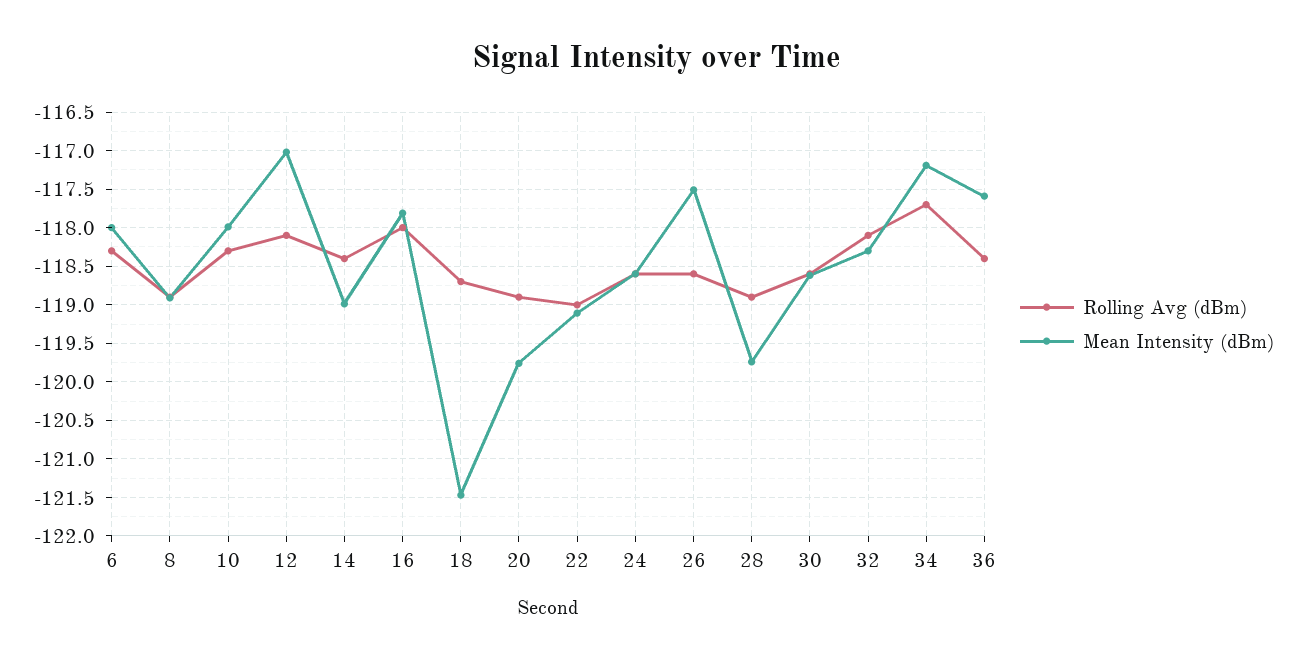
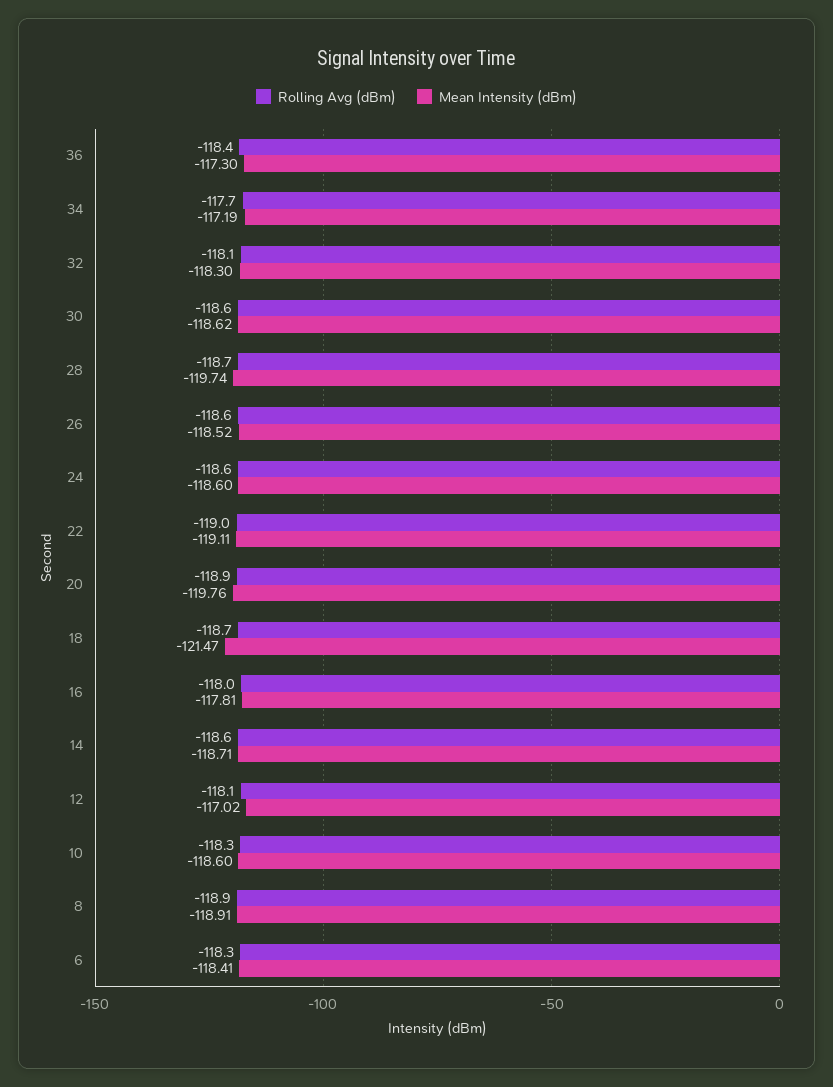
  {
    "Rolling Avg (dBm)": {
      "6": -118.3,
      "8": -118.9,
      "10": -118.3,
      "12": -118.1,
-     "14": -118.4,
+     "14": -118.6,
      "16": -118,
      "18": -118.7,
      "20": -118.9,
      "22": -119,
      "24": -118.6,
      "26": -118.6,
-     "28": -118.9,
+     "28": -118.7,
      "30": -118.6,
      "32": -118.1,
      "34": -117.7,
      "36": -118.4
    },
    "Mean Intensity (dBm)": {
-     "6": -118,
+     "6": -118.41,
      "8": -118.91,
-     "10": -118,
+     "10": -118.6,
      "12": -117.02,
-     "14": -119,
+     "14": -118.71,
      "16": -117.81,
      "18": -121.47,
      "20": -119.76,
      "22": -119.11,
      "24": -118.6,
-     "26": -117.5,
+     "26": -118.52,
      "28": -119.74,
      "30": -118.62,
      "32": -118.3,
      "34": -117.19,
-     "36": -117.6
+     "36": -117.3
    }
  }

